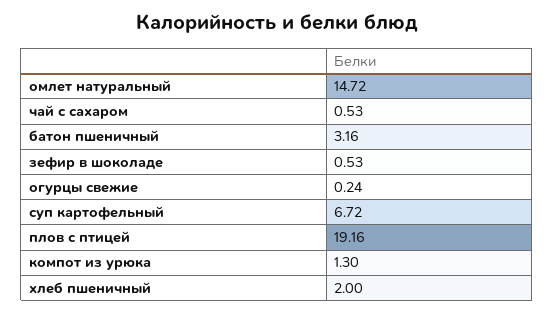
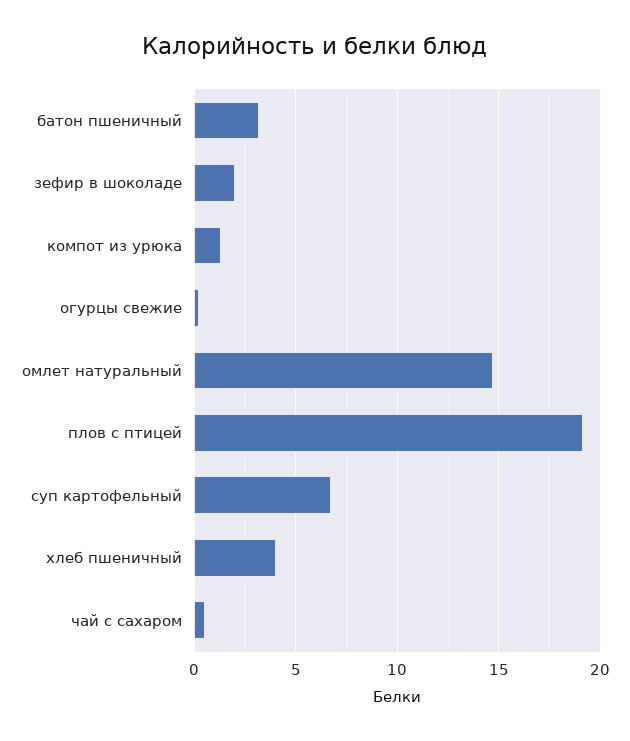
  {
    "омлет натуральный": 14.72,
    "чай с сахаром": 0.53,
    "батон пшеничный": 3.16,
-   "зефир в шоколаде": 0.53,
+   "зефир в шоколаде": 2,
    "огурцы свежие": 0.24,
    "суп картофельный": 6.72,
    "плов с птицей": 19.16,
    "компот из урюка": 1.3,
-   "хлеб пшеничный": 2
+   "хлеб пшеничный": 4
  }

